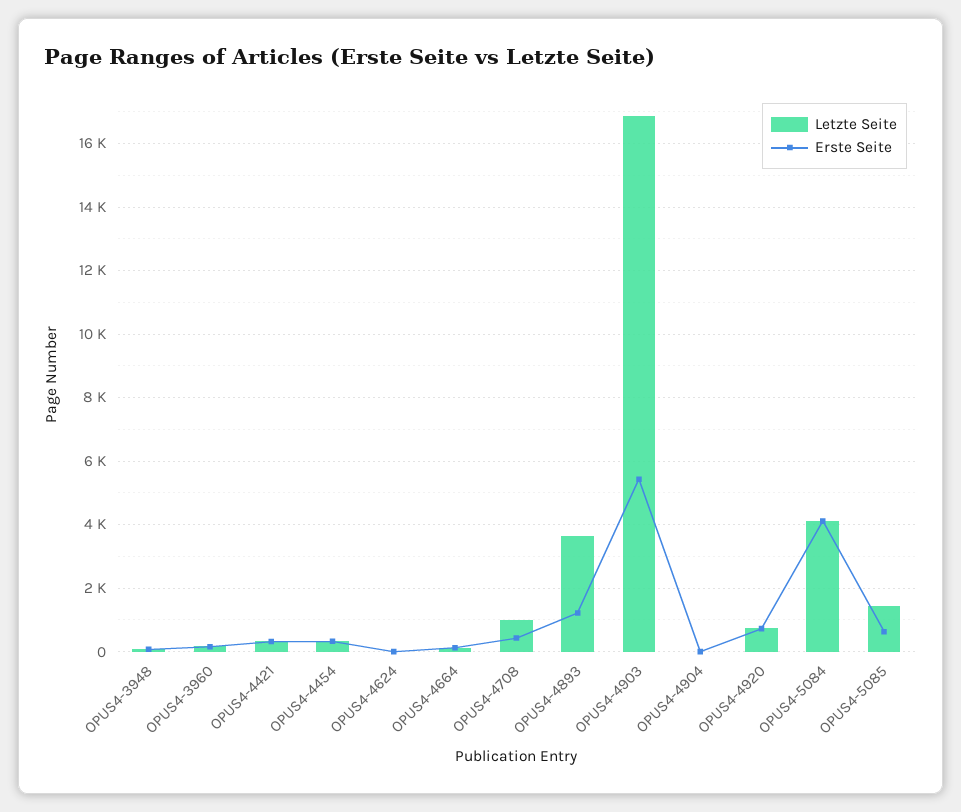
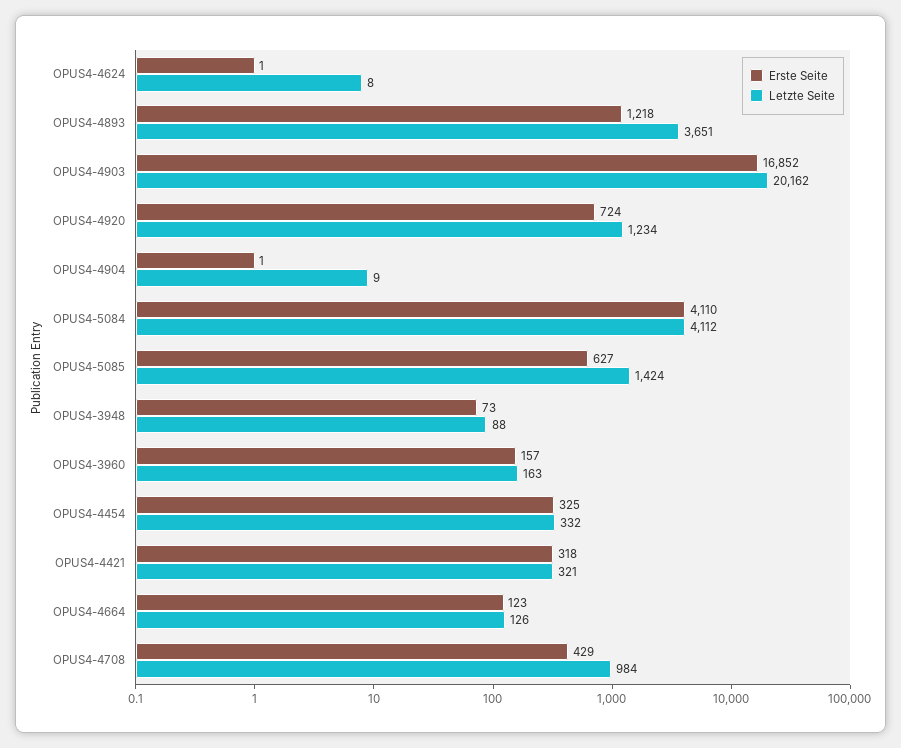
  {
    "Letzte Seite": {
      "OPUS4-3948": 88,
      "OPUS4-3960": 163,
      "OPUS4-4421": 321,
      "OPUS4-4454": 332,
      "OPUS4-4624": 8,
      "OPUS4-4664": 126,
      "OPUS4-4708": 984,
      "OPUS4-4893": 3651,
-     "OPUS4-4903": 16800,
+     "OPUS4-4903": 20162,
      "OPUS4-4904": 9,
-     "OPUS4-4920": 800,
+     "OPUS4-4920": 1234,
      "OPUS4-5084": 4112,
      "OPUS4-5085": 1424
    },
    "Erste Seite": {
      "OPUS4-3948": 73,
      "OPUS4-3960": 157,
      "OPUS4-4421": 318,
      "OPUS4-4454": 325,
      "OPUS4-4624": 1,
      "OPUS4-4664": 123,
      "OPUS4-4708": 429,
      "OPUS4-4893": 1218,
-     "OPUS4-4903": 5400,
+     "OPUS4-4903": 16852,
      "OPUS4-4904": 1,
      "OPUS4-4920": 724,
      "OPUS4-5084": 4110,
      "OPUS4-5085": 627
    }
  }

